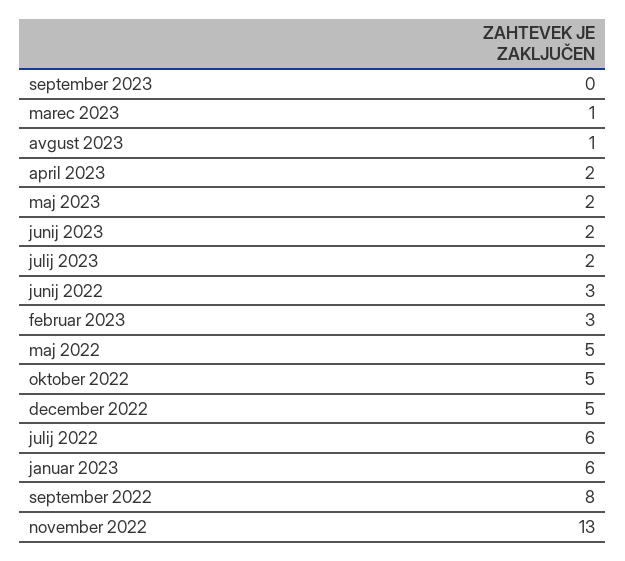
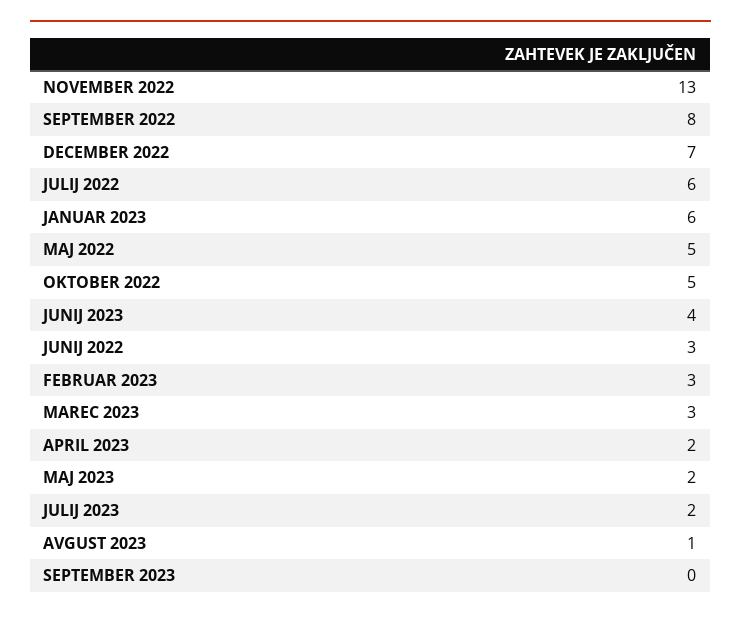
  {
    "september 2023": 0,
-   "marec 2023": 1,
+   "marec 2023": 3,
    "avgust 2023": 1,
    "april 2023": 2,
    "maj 2023": 2,
-   "junij 2023": 2,
+   "junij 2023": 4,
    "julij 2023": 2,
    "junij 2022": 3,
    "februar 2023": 3,
    "maj 2022": 5,
    "oktober 2022": 5,
-   "december 2022": 5,
+   "december 2022": 7,
    "julij 2022": 6,
    "januar 2023": 6,
    "september 2022": 8,
    "november 2022": 13
  }

